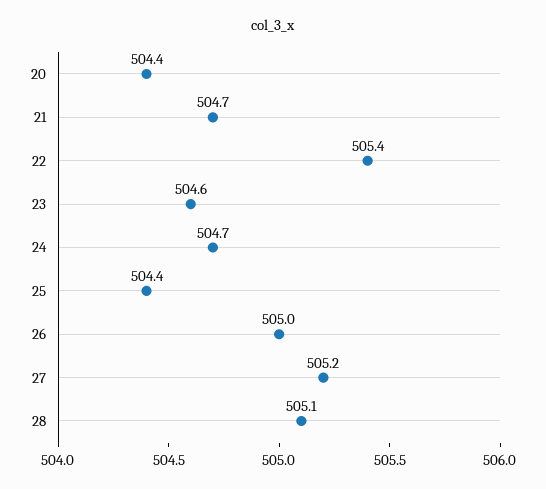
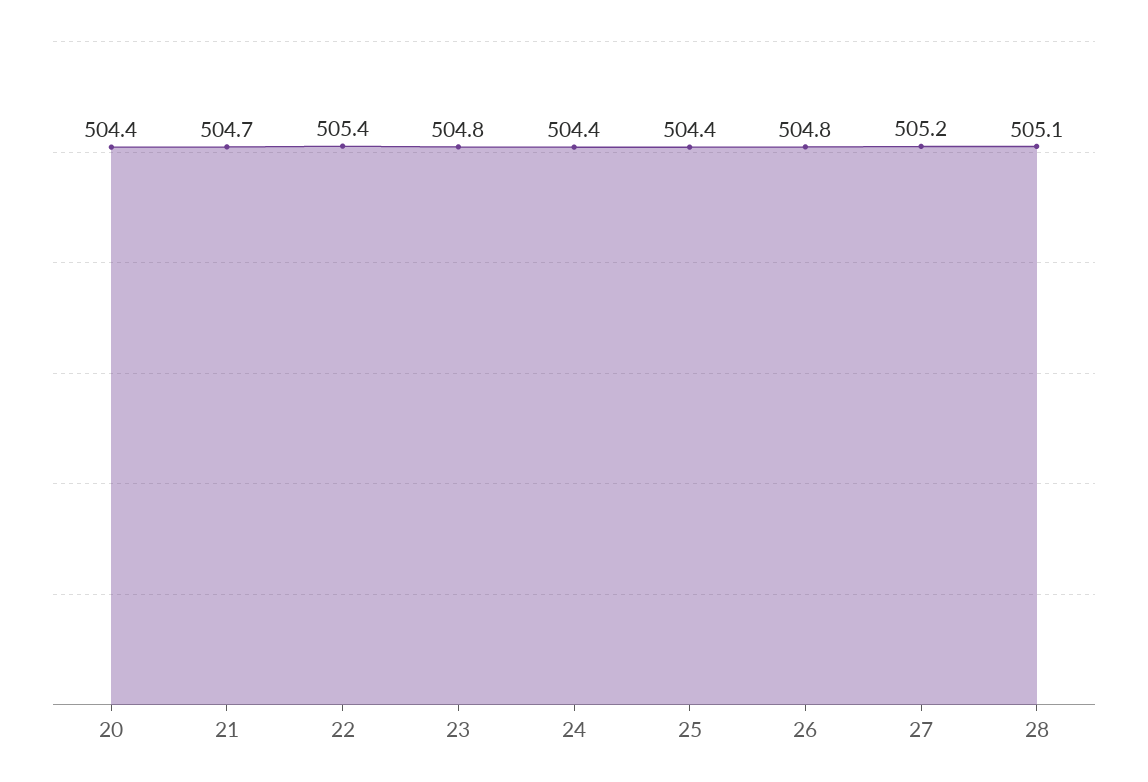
  {
    "20": 504.4,
    "21": 504.7,
    "22": 505.4,
-   "23": 504.6,
+   "23": 504.8,
-   "24": 504.7,
+   "24": 504.4,
    "25": 504.4,
-   "26": 505,
+   "26": 504.8,
    "27": 505.2,
    "28": 505.1
  }

